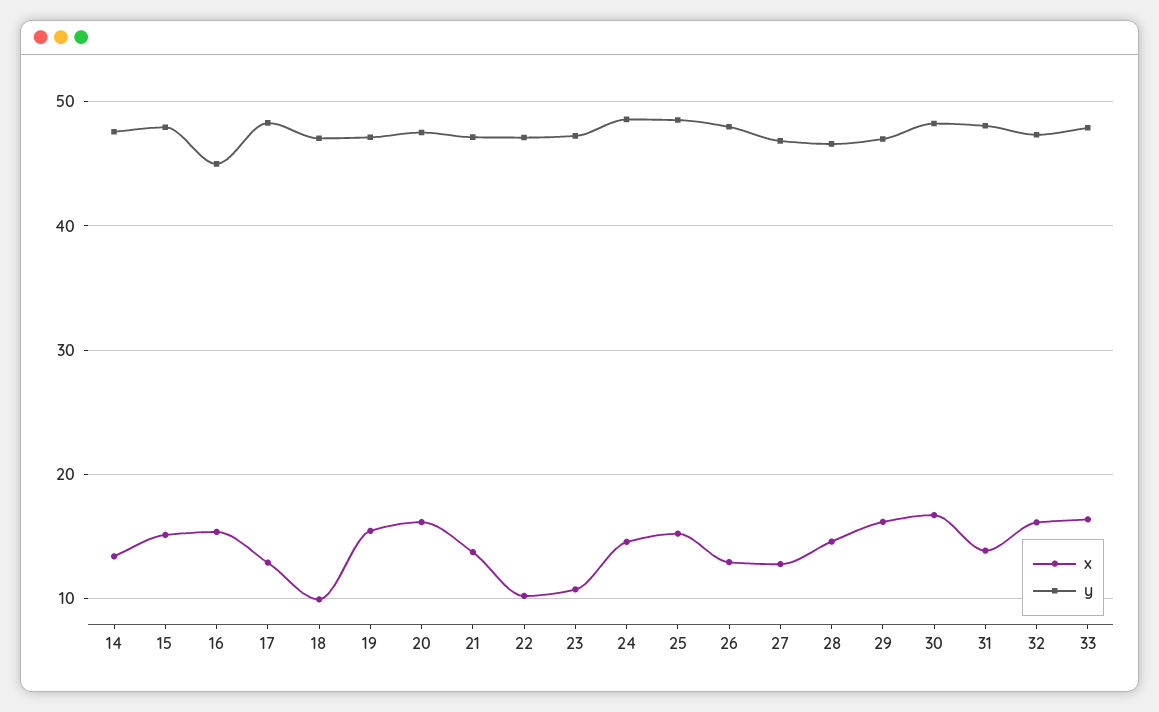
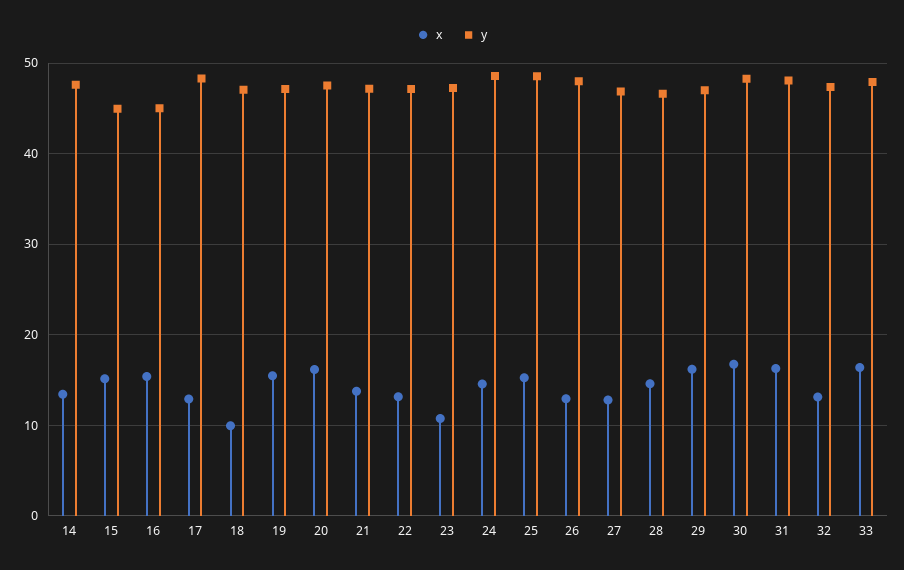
  {
    "x": {
      "14": 13,
      "15": 15,
      "16": 15,
      "17": 13,
      "18": 10,
      "19": 15,
      "20": 16,
      "21": 14,
-     "22": 10,
+     "22": 13,
      "23": 11,
      "24": 15,
      "25": 15,
      "26": 13,
      "27": 13,
      "28": 15,
      "29": 16,
      "30": 17,
-     "31": 14,
+     "31": 16,
-     "32": 16,
+     "32": 13,
      "33": 16
    },
    "y": {
      "14": 48,
-     "15": 48,
+     "15": 45,
      "16": 45,
      "17": 48,
      "18": 47,
      "19": 47,
      "20": 48,
      "21": 47,
      "22": 47,
      "23": 47,
      "24": 49,
      "25": 49,
      "26": 48,
      "27": 47,
      "28": 47,
      "29": 47,
      "30": 48,
      "31": 48,
      "32": 47,
      "33": 48
    }
  }

